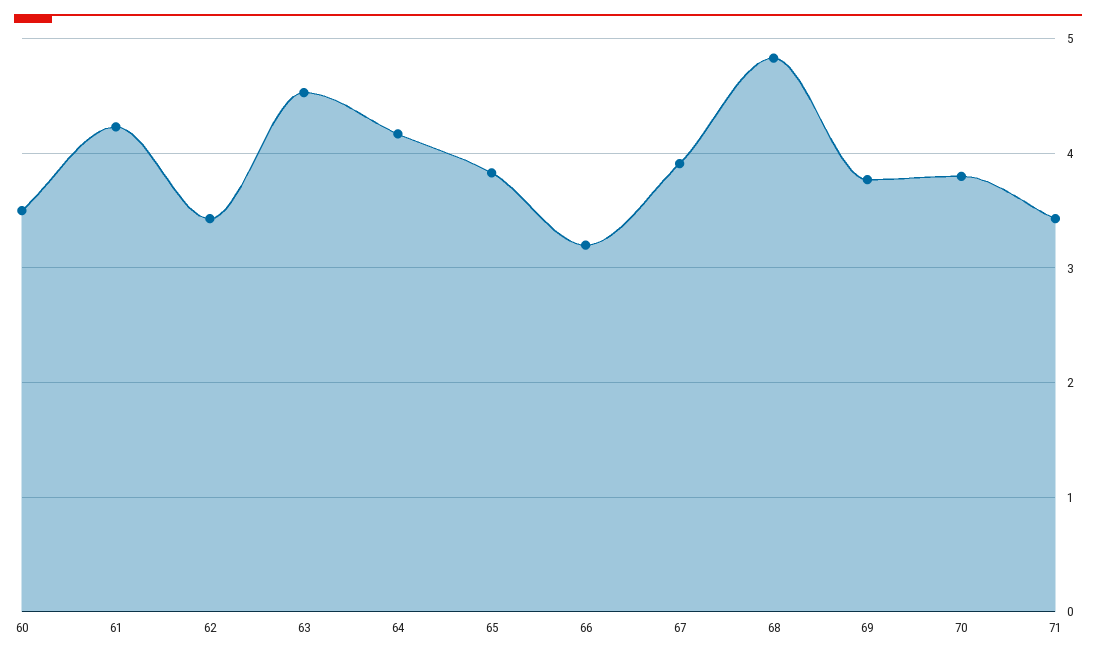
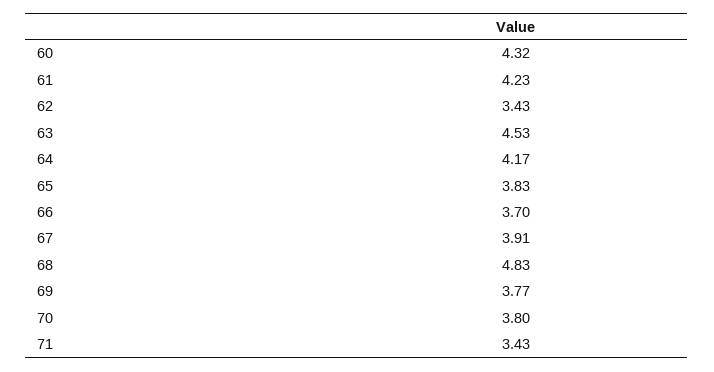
  {
-   "60": 3.5,
+   "60": 4.32,
    "61": 4.23,
    "62": 3.43,
    "63": 4.53,
    "64": 4.17,
    "65": 3.83,
-   "66": 3.2,
+   "66": 3.7,
    "67": 3.91,
    "68": 4.83,
    "69": 3.77,
    "70": 3.8,
    "71": 3.43
  }

